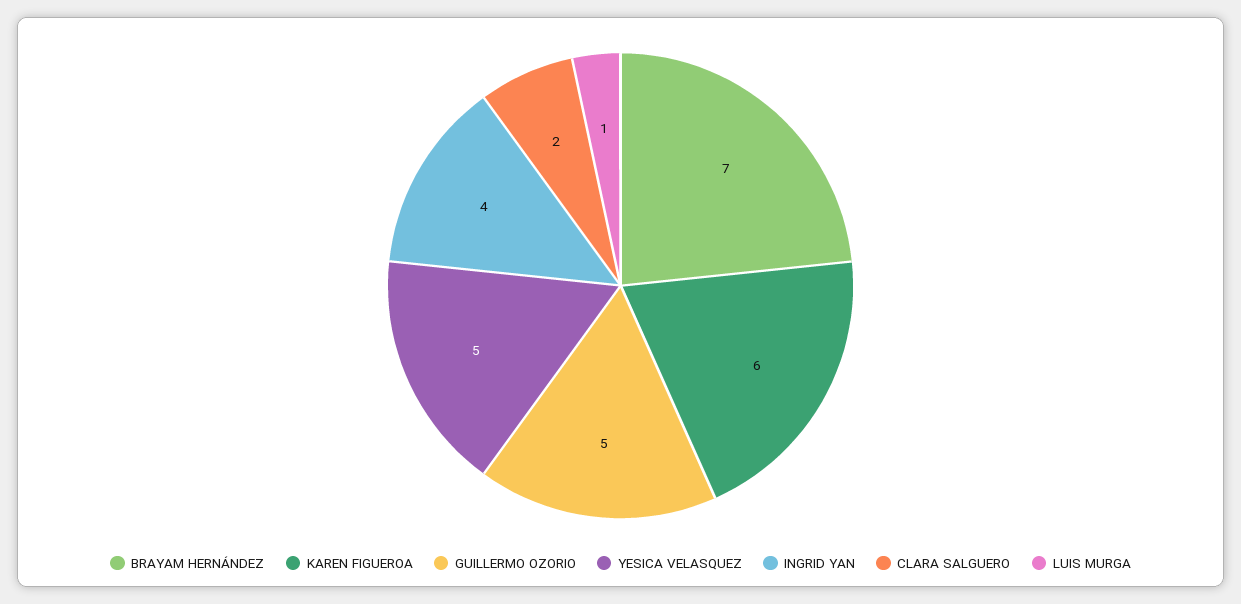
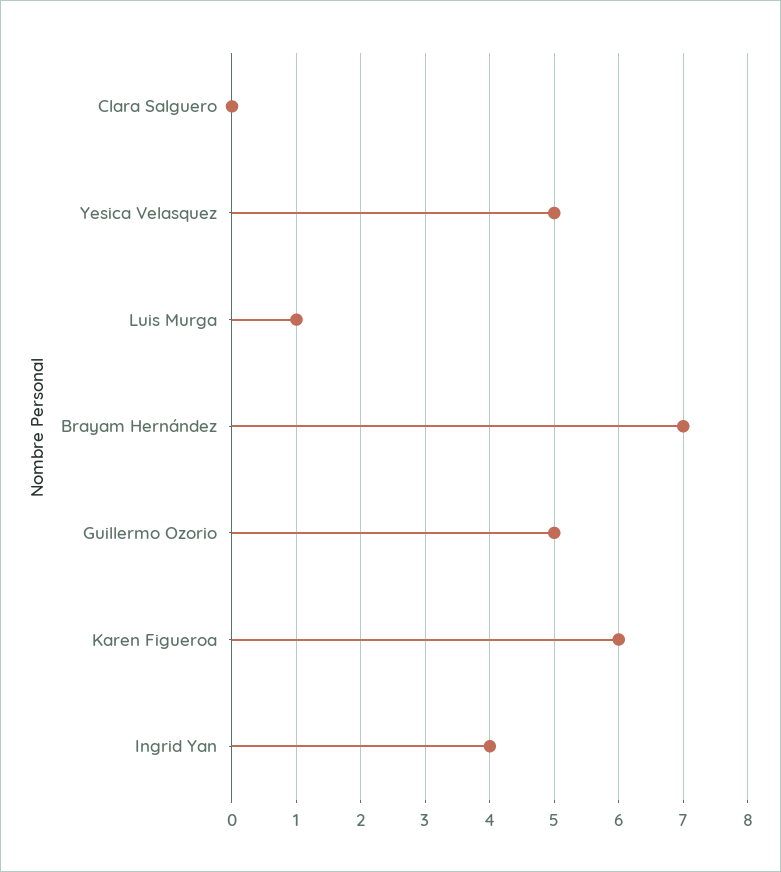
  {
    "BRAYAM HERNÁNDEZ": 7,
    "KAREN FIGUEROA": 6,
    "GUILLERMO OZORIO": 5,
    "YESICA VELASQUEZ": 5,
    "INGRID YAN": 4,
-   "CLARA SALGUERO": 2,
+   "CLARA SALGUERO": 0,
    "LUIS MURGA": 1
  }

